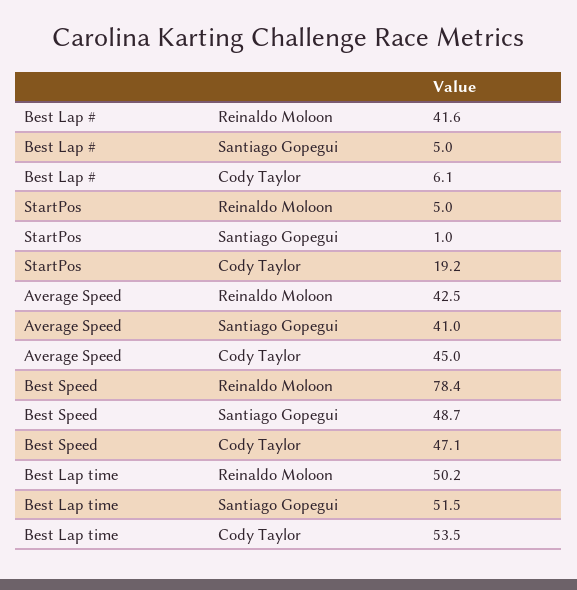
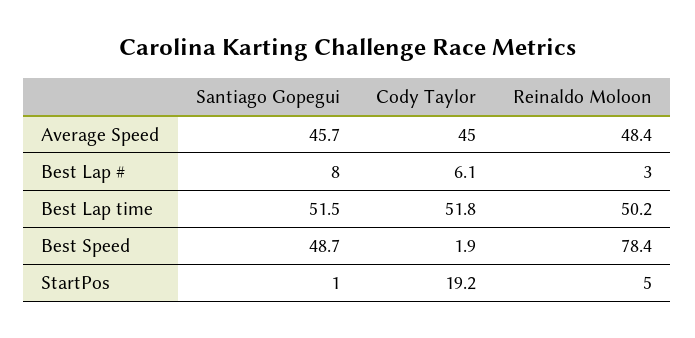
  {
    "Best Lap #": {
-     "Reinaldo Moloon": 41.6,
+     "Reinaldo Moloon": 3,
-     "Santiago Gopegui": 5,
+     "Santiago Gopegui": 8,
      "Cody Taylor": 6.1
    },
    "StartPos": {
      "Reinaldo Moloon": 5,
      "Santiago Gopegui": 1,
      "Cody Taylor": 19.2
    },
    "Average Speed": {
-     "Reinaldo Moloon": 42.5,
+     "Reinaldo Moloon": 48.4,
-     "Santiago Gopegui": 41,
+     "Santiago Gopegui": 45.7,
      "Cody Taylor": 45
    },
    "Best Speed": {
      "Reinaldo Moloon": 78.4,
      "Santiago Gopegui": 48.7,
-     "Cody Taylor": 47.1
+     "Cody Taylor": 1.9
    },
    "Best Lap time": {
      "Reinaldo Moloon": 50.2,
      "Santiago Gopegui": 51.5,
-     "Cody Taylor": 53.5
+     "Cody Taylor": 51.8
    }
  }

